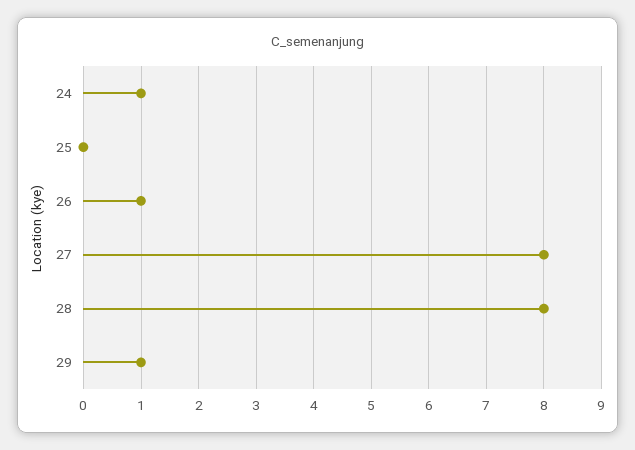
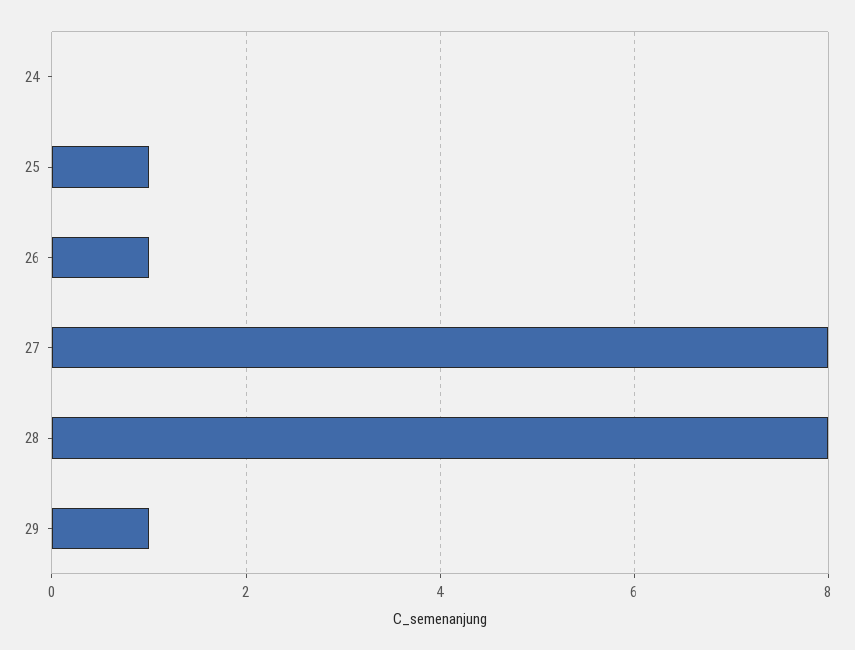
  {
-   "24": 1,
+   "24": 0,
-   "25": 0,
+   "25": 1,
    "26": 1,
    "27": 8,
    "28": 8,
    "29": 1
  }

